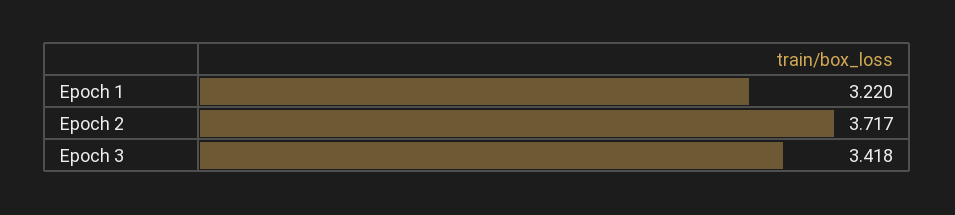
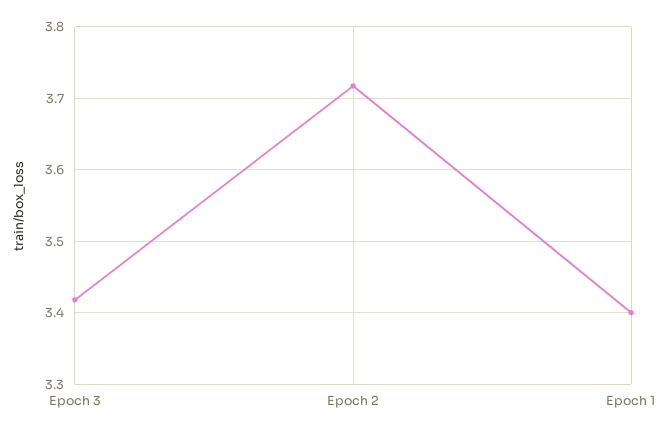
  {
-   "Epoch 1": 3.22,
+   "Epoch 1": 3.4,
    "Epoch 2": 3.717,
    "Epoch 3": 3.418
  }

